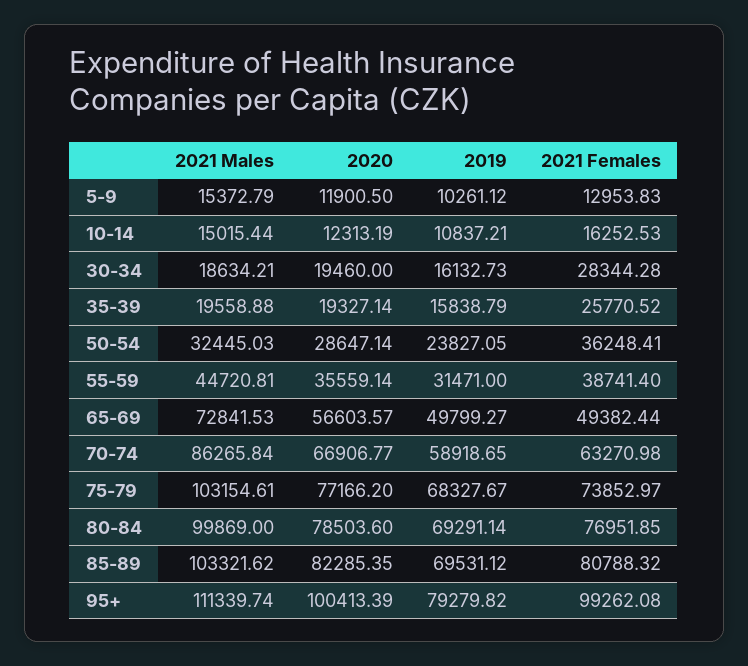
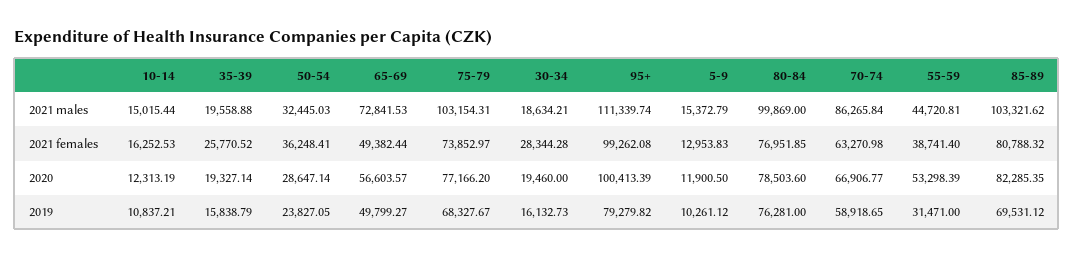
  {
    "2021 Males": {
      "5-9": 15372.79,
      "10-14": 15015.44,
      "30-34": 18634.21,
      "35-39": 19558.88,
      "50-54": 32445.03,
      "55-59": 44720.81,
      "65-69": 72841.53,
      "70-74": 86265.84,
-     "75-79": 103154.61,
+     "75-79": 103154.31,
      "80-84": 99869,
      "85-89": 103321.62,
      "95+": 111339.74
    },
    "2020": {
      "5-9": 11900.5,
      "10-14": 12313.19,
      "30-34": 19460,
      "35-39": 19327.14,
      "50-54": 28647.14,
-     "55-59": 35559.14,
+     "55-59": 53298.39,
      "65-69": 56603.57,
      "70-74": 66906.77,
      "75-79": 77166.2,
      "80-84": 78503.6,
      "85-89": 82285.35,
      "95+": 100413.39
    },
    "2019": {
      "5-9": 10261.12,
      "10-14": 10837.21,
      "30-34": 16132.73,
      "35-39": 15838.79,
      "50-54": 23827.05,
      "55-59": 31471,
      "65-69": 49799.27,
      "70-74": 58918.65,
      "75-79": 68327.67,
-     "80-84": 69291.14,
+     "80-84": 76281,
      "85-89": 69531.12,
      "95+": 79279.82
    },
    "2021 Females": {
      "5-9": 12953.83,
      "10-14": 16252.53,
      "30-34": 28344.28,
      "35-39": 25770.52,
      "50-54": 36248.41,
      "55-59": 38741.4,
      "65-69": 49382.44,
      "70-74": 63270.98,
      "75-79": 73852.97,
      "80-84": 76951.85,
      "85-89": 80788.32,
      "95+": 99262.08
    }
  }

